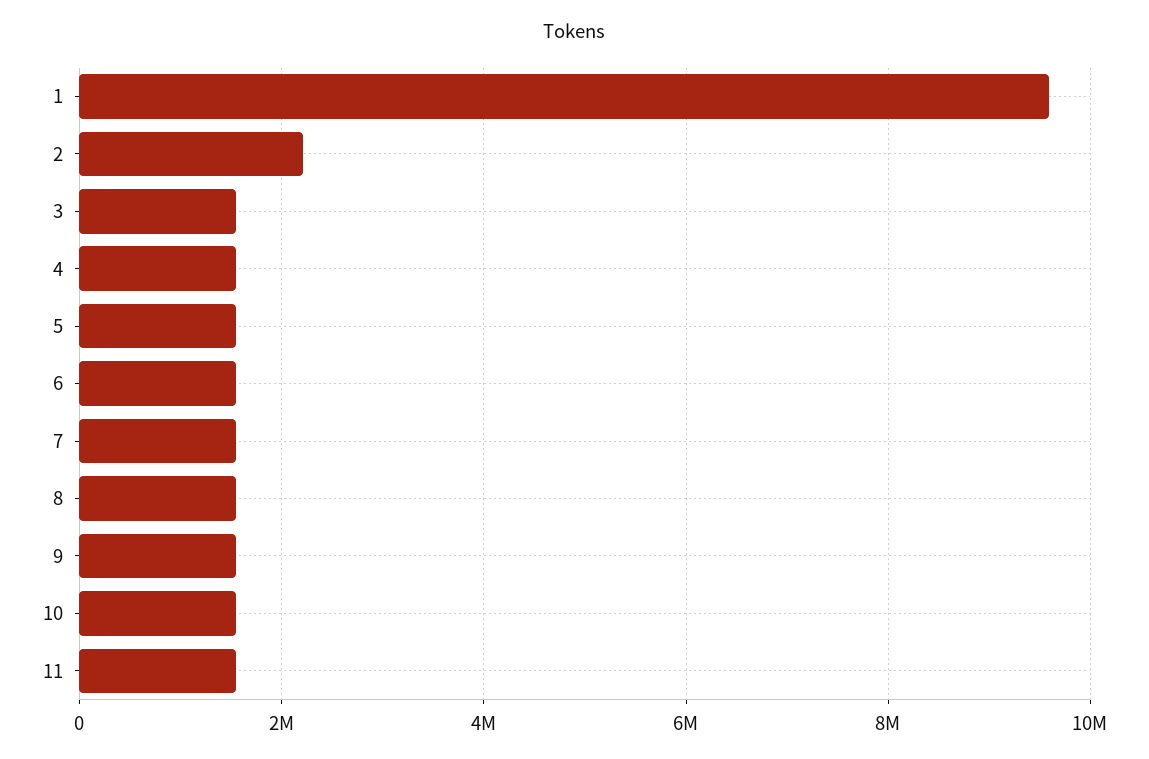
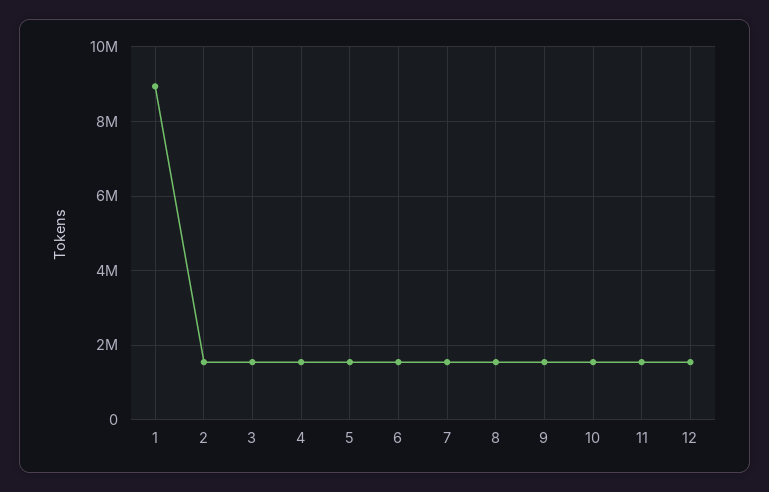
  {
-   "1": 9600000,
+   "1": 9000000,
-   "2": 2200000,
+   "2": 1600000,
    "3": 1600000,
    "4": 1600000,
    "5": 1600000,
    "6": 1600000,
    "7": 1600000,
    "8": 1600000,
    "9": 1600000,
    "10": 1600000,
-   "11": 1600000
+   "11": 1600000,
+   "12": 1600000
  }

